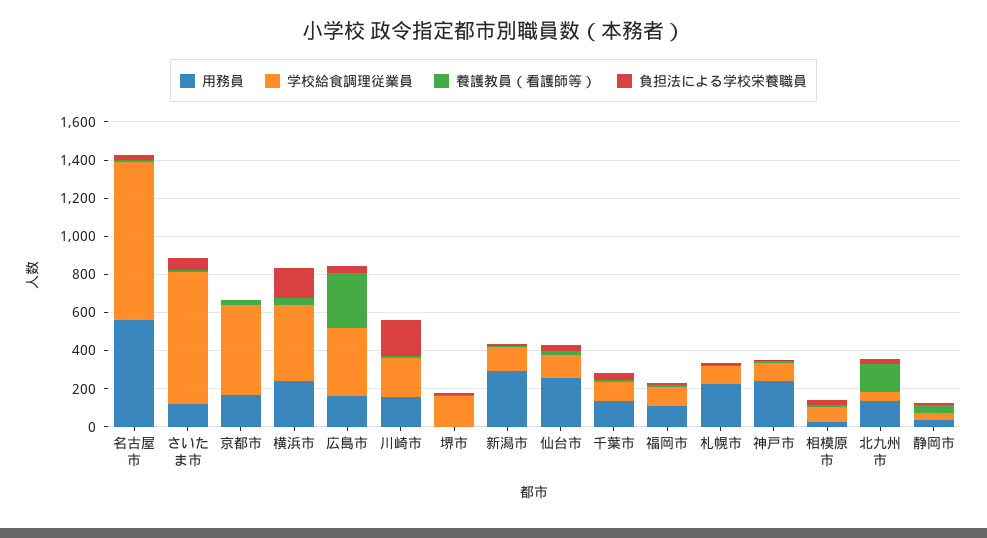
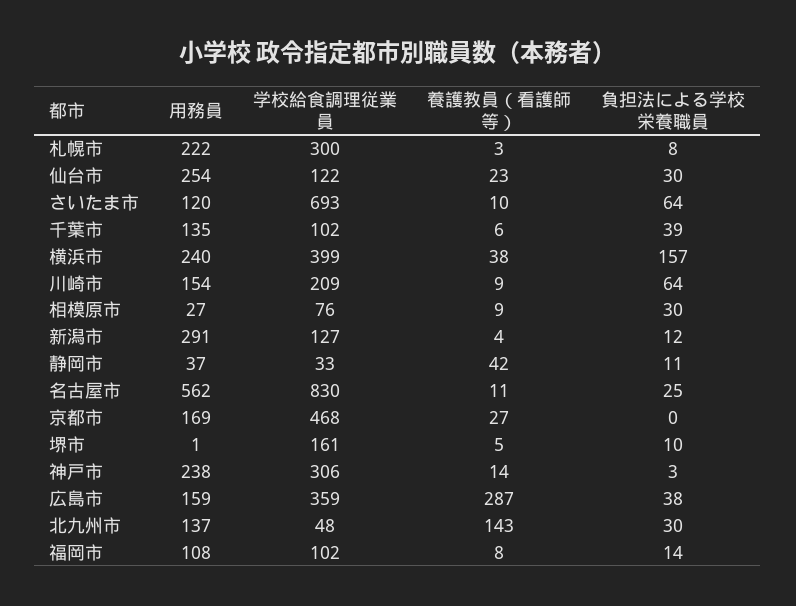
  {
    "用務員": {
      "名古屋市": 562,
      "さいたま市": 120,
      "京都市": 169,
      "横浜市": 240,
      "広島市": 159,
      "川崎市": 154,
      "堺市": 1,
      "新潟市": 291,
      "仙台市": 254,
      "千葉市": 135,
      "福岡市": 108,
      "札幌市": 222,
      "神戸市": 238,
      "相模原市": 27,
      "北九州市": 137,
      "静岡市": 37
    },
    "学校給食調理従業員": {
      "名古屋市": 830,
      "さいたま市": 693,
      "京都市": 468,
      "横浜市": 399,
      "広島市": 359,
      "川崎市": 209,
      "堺市": 161,
      "新潟市": 127,
      "仙台市": 122,
      "千葉市": 102,
      "福岡市": 102,
-     "札幌市": 100,
+     "札幌市": 300,
-     "神戸市": 100,
+     "神戸市": 306,
      "相模原市": 76,
      "北九州市": 48,
      "静岡市": 33
    },
    "養護教員（看護師等）": {
      "名古屋市": 11,
      "さいたま市": 10,
      "京都市": 27,
      "横浜市": 38,
      "広島市": 287,
      "川崎市": 9,
      "堺市": 5,
      "新潟市": 4,
      "仙台市": 23,
      "千葉市": 6,
      "福岡市": 8,
      "札幌市": 3,
      "神戸市": 14,
      "相模原市": 9,
      "北九州市": 143,
      "静岡市": 42
    },
    "負担法による学校栄養職員": {
      "名古屋市": 25,
      "さいたま市": 64,
      "京都市": 0,
      "横浜市": 157,
      "広島市": 38,
-     "川崎市": 200,
+     "川崎市": 64,
      "堺市": 10,
      "新潟市": 12,
      "仙台市": 30,
      "千葉市": 39,
      "福岡市": 14,
      "札幌市": 8,
      "神戸市": 3,
      "相模原市": 30,
      "北九州市": 30,
      "静岡市": 11
    }
  }

